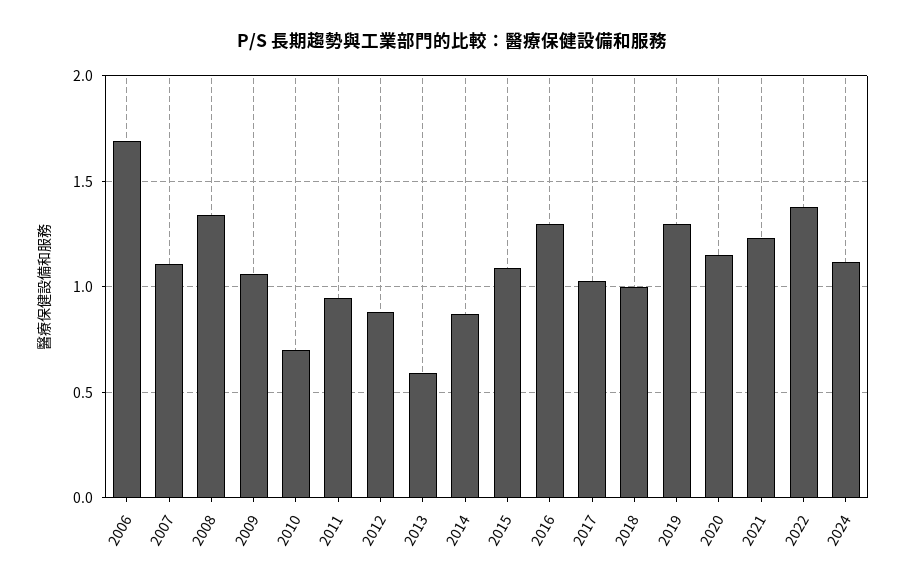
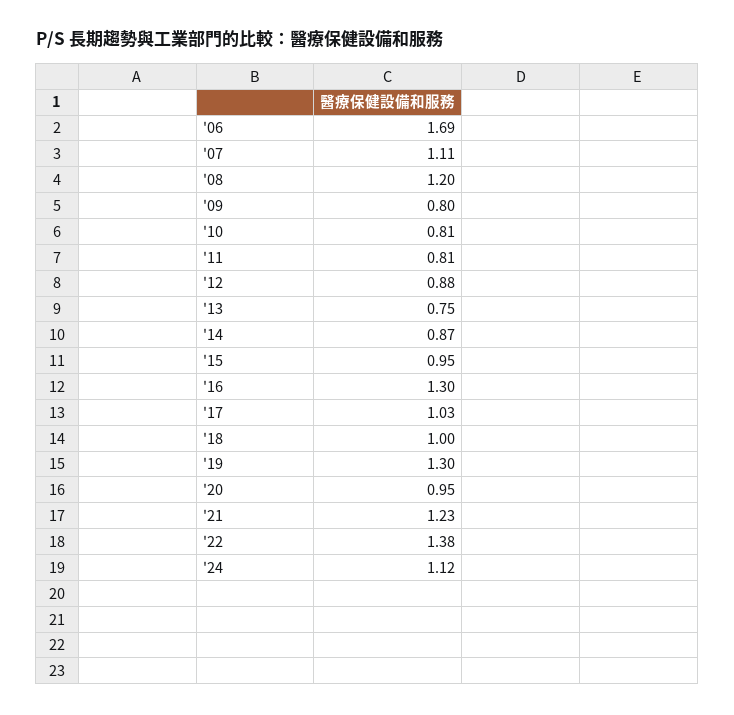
  {
    "2006": 1.69,
    "2007": 1.11,
-   "2008": 1.35,
+   "2008": 1.2,
-   "2009": 1.05,
+   "2009": 0.8,
-   "2010": 0.7,
+   "2010": 0.81,
-   "2011": 0.95,
+   "2011": 0.81,
    "2012": 0.88,
-   "2013": 0.6,
+   "2013": 0.75,
    "2014": 0.87,
-   "2015": 1.1,
+   "2015": 0.95,
    "2016": 1.3,
    "2017": 1.03,
    "2018": 1,
    "2019": 1.3,
-   "2020": 1.15,
+   "2020": 0.95,
    "2021": 1.23,
    "2022": 1.38,
    "2024": 1.12
  }

